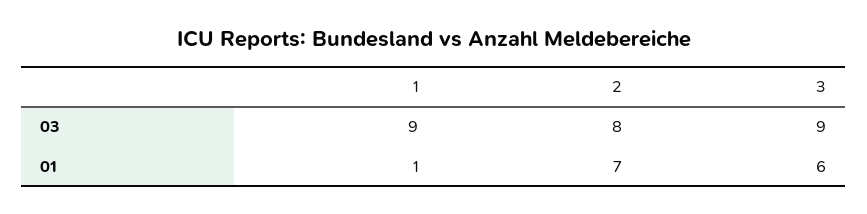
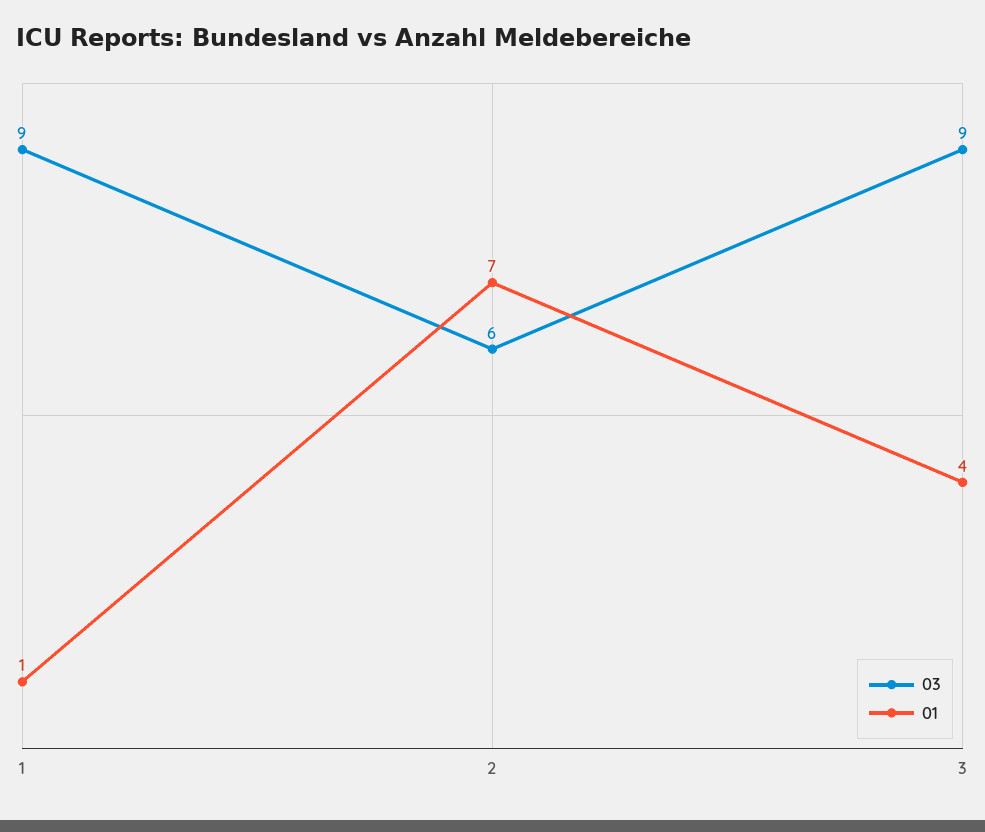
  {
    "03": {
      "1": 9,
-     "2": 8,
+     "2": 6,
      "3": 9
    },
    "01": {
      "1": 1,
      "2": 7,
-     "3": 6
+     "3": 4
    }
  }

